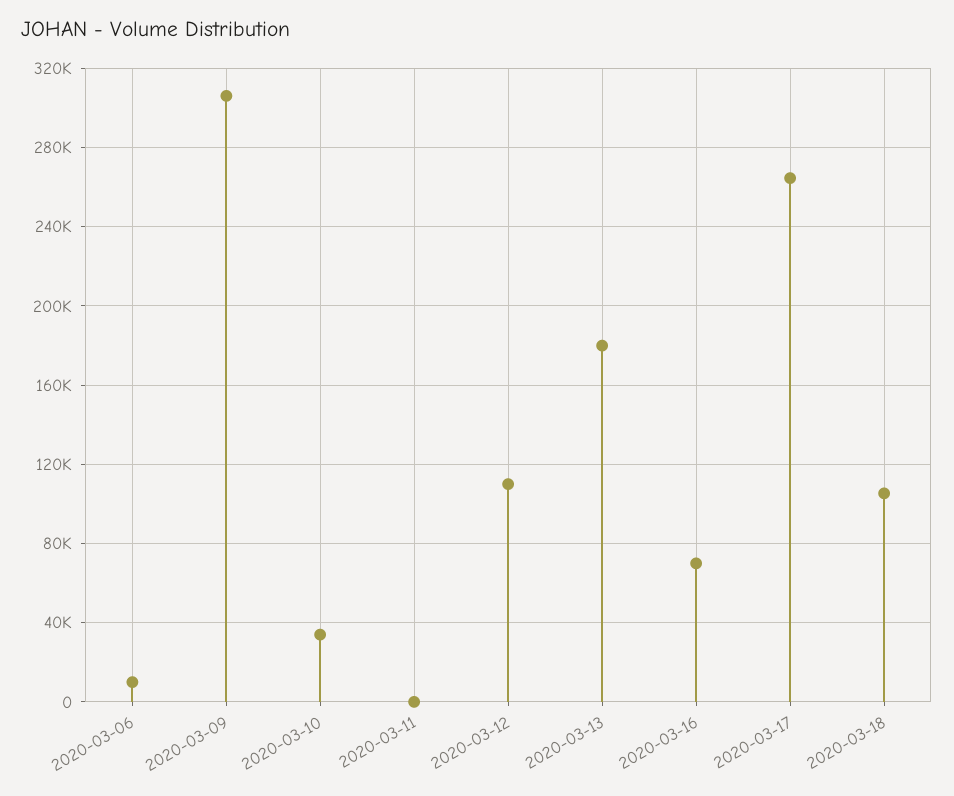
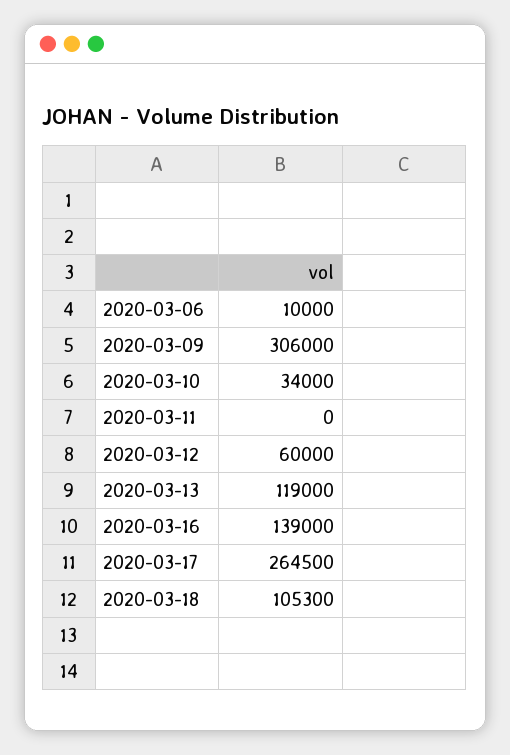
  {
    "2020-03-06": 10000,
    "2020-03-09": 306000,
    "2020-03-10": 34000,
    "2020-03-11": 0,
-   "2020-03-12": 110000,
+   "2020-03-12": 60000,
-   "2020-03-13": 180000,
+   "2020-03-13": 119000,
-   "2020-03-16": 70000,
+   "2020-03-16": 139000,
    "2020-03-17": 264500,
    "2020-03-18": 105300
  }

